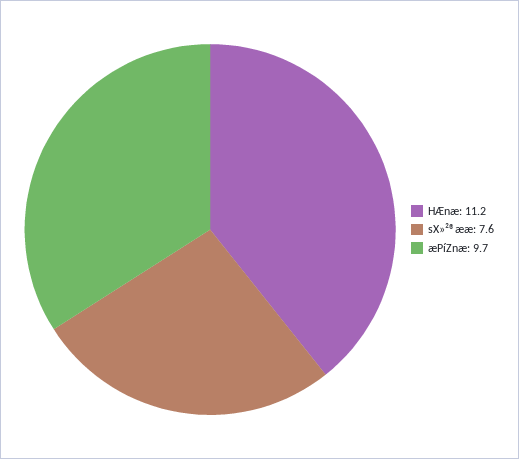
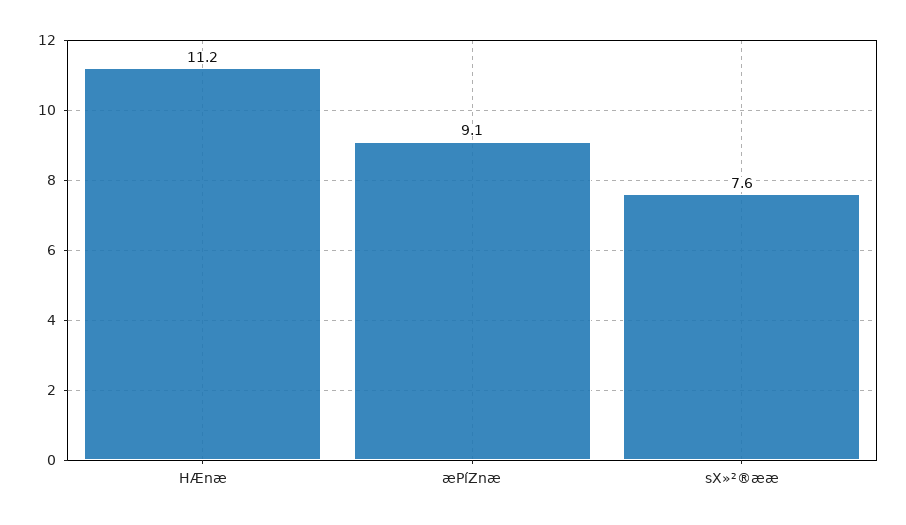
  {
    "HÆnæ": 11.2,
    "sX»²®ææ": 7.6,
-   "æPíZnæ": 9.7
+   "æPíZnæ": 9.1
  }

